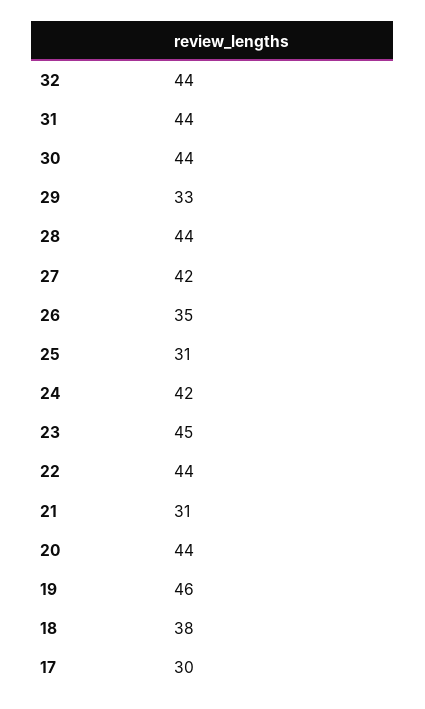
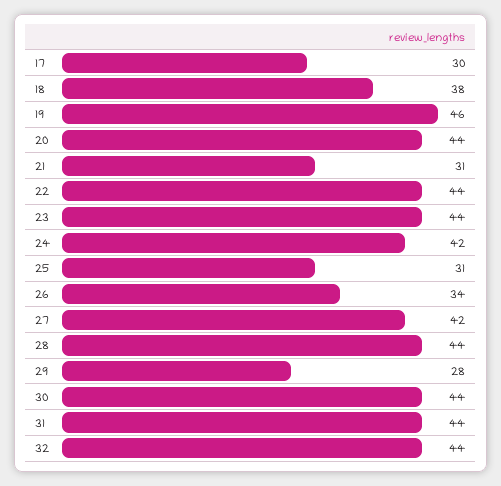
  {
    "32": 44,
    "31": 44,
    "30": 44,
-   "29": 33,
+   "29": 28,
    "28": 44,
    "27": 42,
-   "26": 35,
+   "26": 34,
    "25": 31,
    "24": 42,
-   "23": 45,
+   "23": 44,
    "22": 44,
    "21": 31,
    "20": 44,
    "19": 46,
    "18": 38,
    "17": 30
  }

